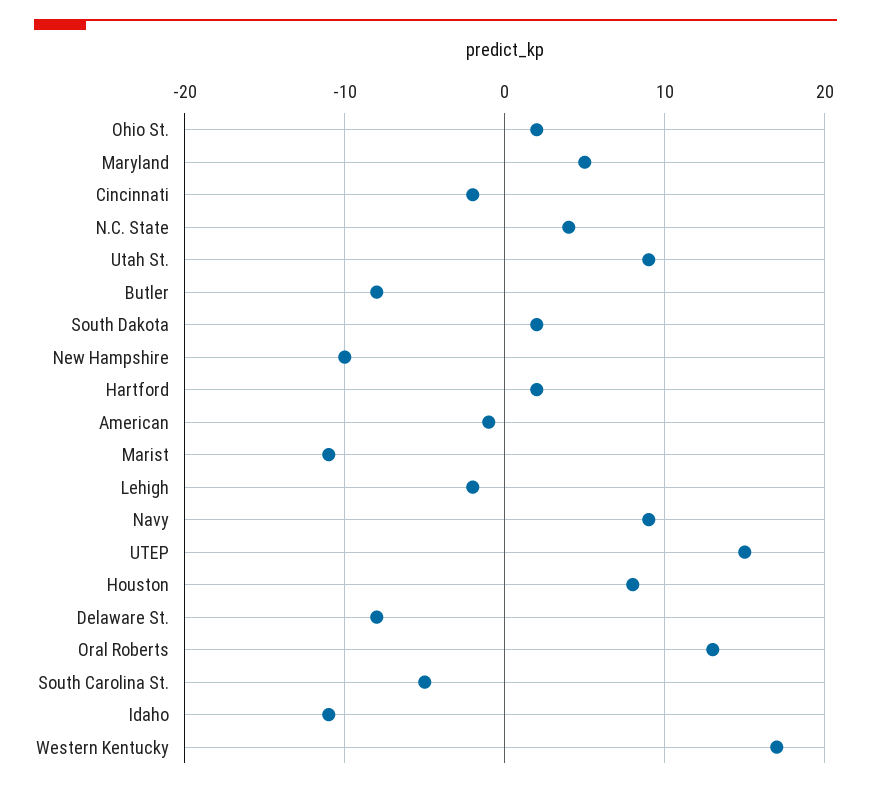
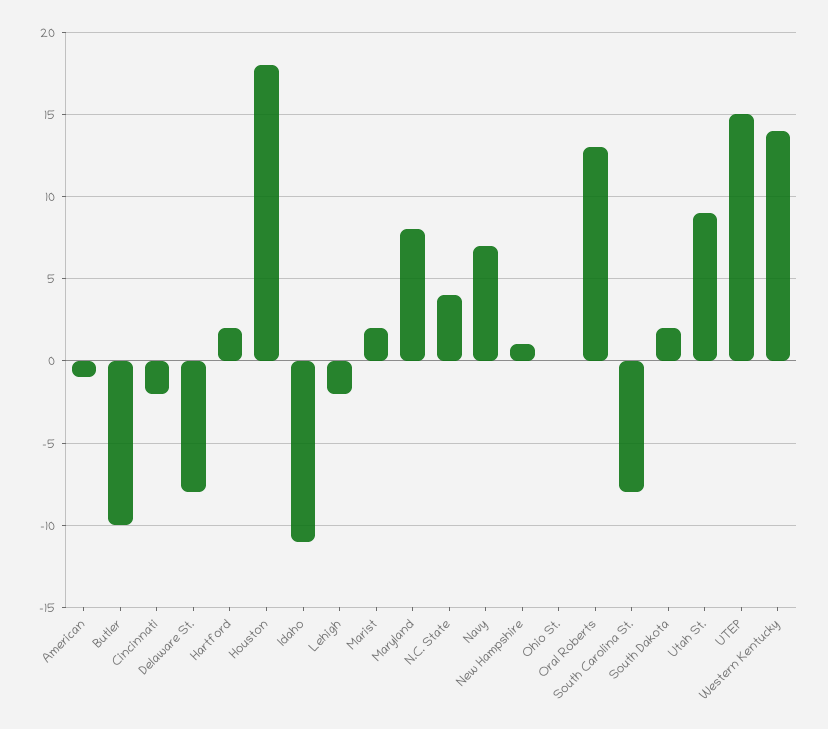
  {
-   "Ohio St.": 2,
+   "Ohio St.": 0,
-   "Maryland": 5,
+   "Maryland": 8,
    "Cincinnati": -2,
    "N.C. State": 4,
    "Utah St.": 9,
-   "Butler": -8,
+   "Butler": -10,
    "South Dakota": 2,
-   "New Hampshire": -10,
+   "New Hampshire": 1,
    "Hartford": 2,
    "American": -1,
-   "Marist": -11,
+   "Marist": 2,
    "Lehigh": -2,
-   "Navy": 9,
+   "Navy": 7,
    "UTEP": 15,
-   "Houston": 8,
+   "Houston": 18,
    "Delaware St.": -8,
    "Oral Roberts": 13,
-   "South Carolina St.": -5,
+   "South Carolina St.": -8,
    "Idaho": -11,
-   "Western Kentucky": 17
+   "Western Kentucky": 14
  }

